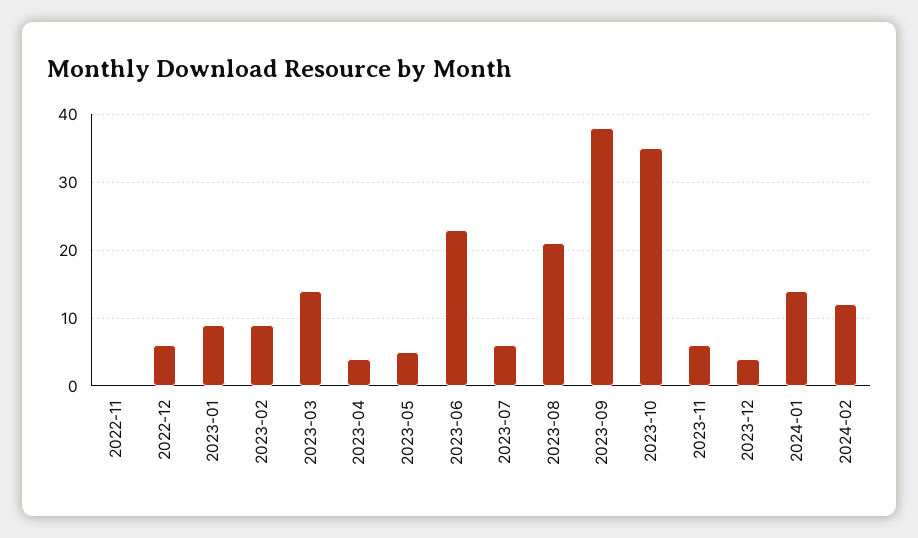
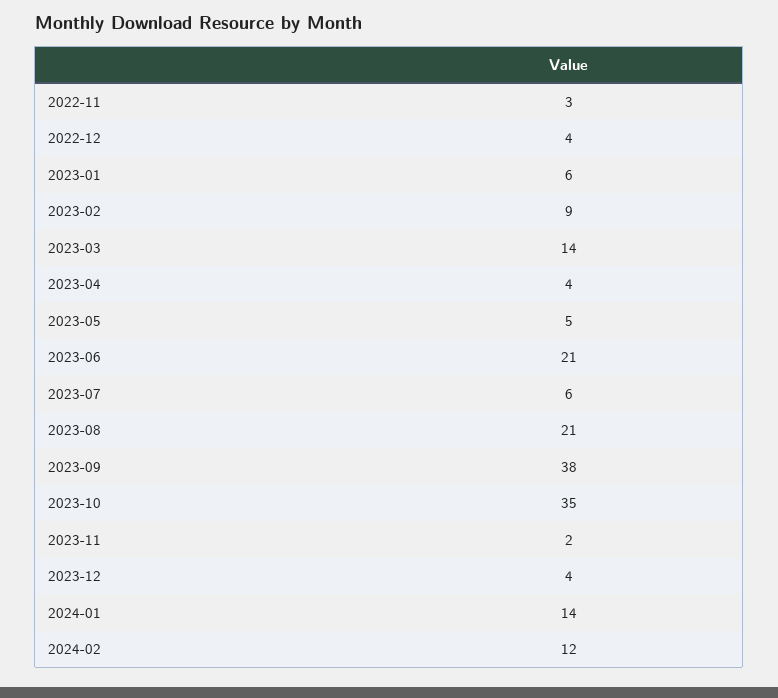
  {
-   "2022-11": 0,
+   "2022-11": 3,
-   "2022-12": 6,
+   "2022-12": 4,
-   "2023-01": 9,
+   "2023-01": 6,
    "2023-02": 9,
    "2023-03": 14,
    "2023-04": 4,
    "2023-05": 5,
-   "2023-06": 23,
+   "2023-06": 21,
    "2023-07": 6,
    "2023-08": 21,
    "2023-09": 38,
    "2023-10": 35,
-   "2023-11": 6,
+   "2023-11": 2,
    "2023-12": 4,
    "2024-01": 14,
    "2024-02": 12
  }

